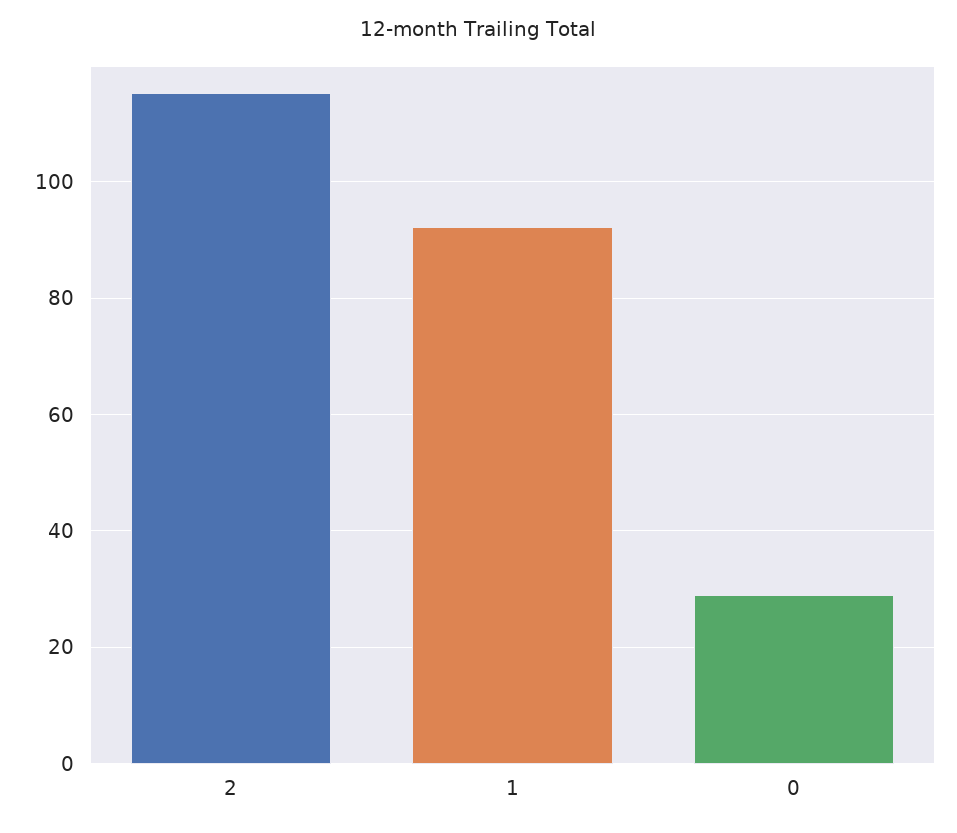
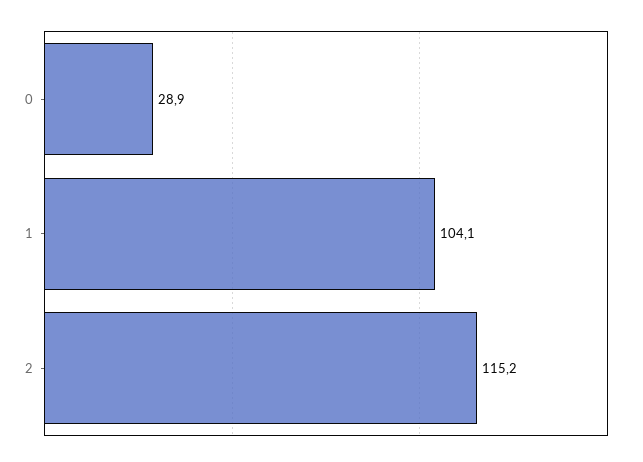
  {
    "2": 115.2,
-   "1": 92,
+   "1": 104.1,
    "0": 28.9
  }

